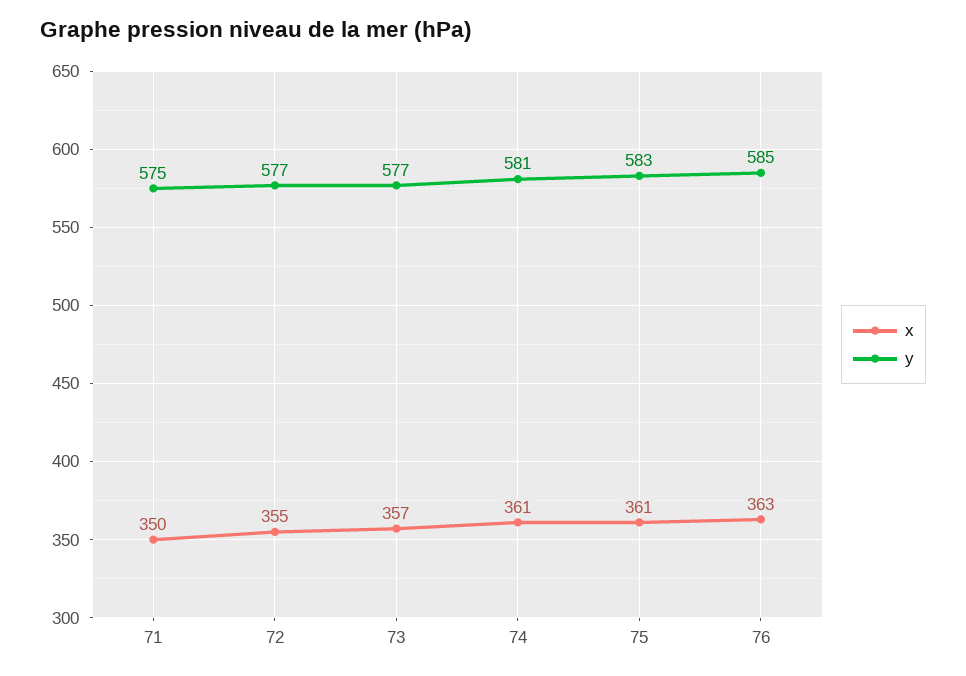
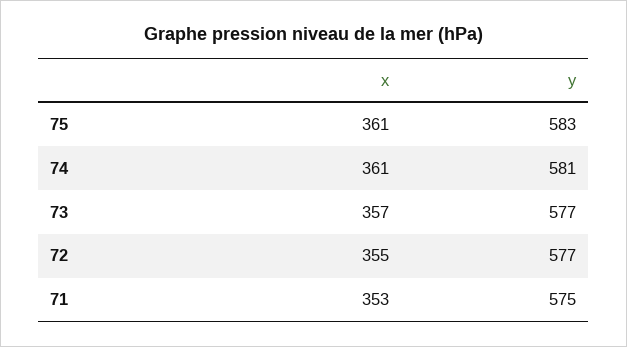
  {
    "x": {
-     "71": 350,
+     "71": 353,
      "72": 355,
      "73": 357,
      "74": 361,
-     "75": 361,
+     "75": 361
-     "76": 363
    },
    "y": {
      "71": 575,
      "72": 577,
      "73": 577,
      "74": 581,
-     "75": 583,
+     "75": 583
-     "76": 585
    }
  }

